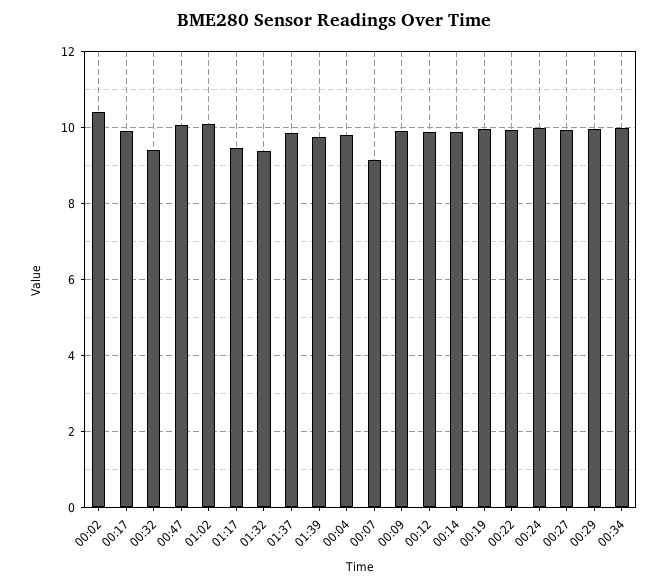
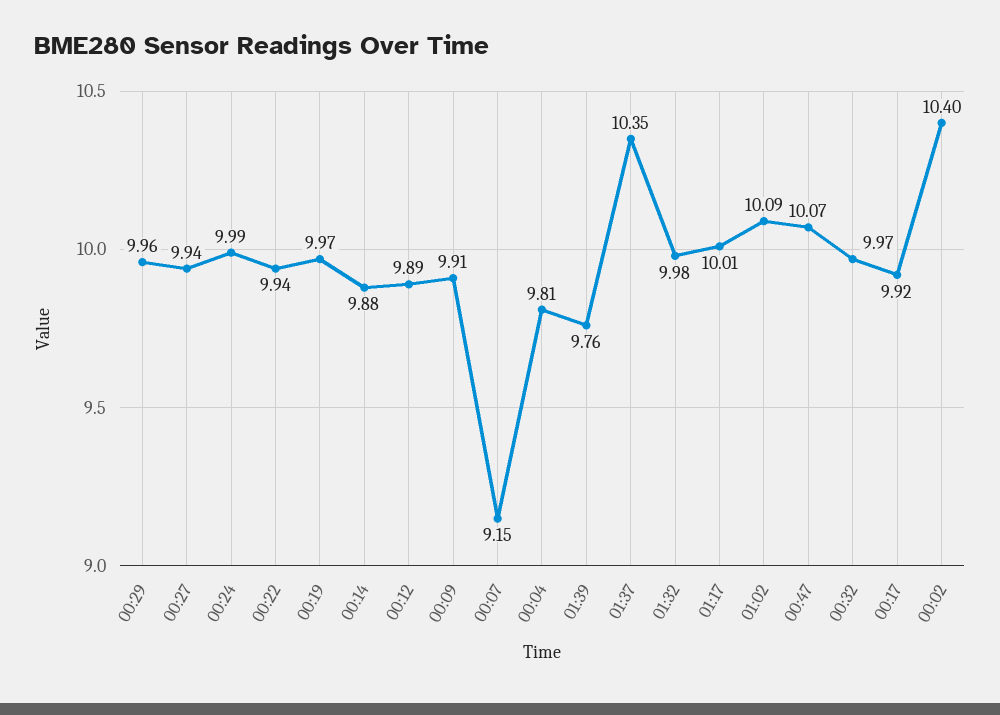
  {
    "00:02": 10.4,
    "00:17": 9.92,
-   "00:32": 9.4,
+   "00:32": 9.97,
    "00:47": 10.07,
    "01:02": 10.09,
-   "01:17": 9.4,
+   "01:17": 10.01,
-   "01:32": 9.4,
+   "01:32": 9.98,
-   "01:37": 9.8,
+   "01:37": 10.35,
    "01:39": 9.76,
    "00:04": 9.81,
    "00:07": 9.15,
    "00:09": 9.91,
    "00:12": 9.89,
    "00:14": 9.88,
    "00:19": 9.97,
    "00:22": 9.94,
    "00:24": 9.99,
    "00:27": 9.94,
-   "00:29": 9.96,
+   "00:29": 9.96
-   "00:34": 10
  }

